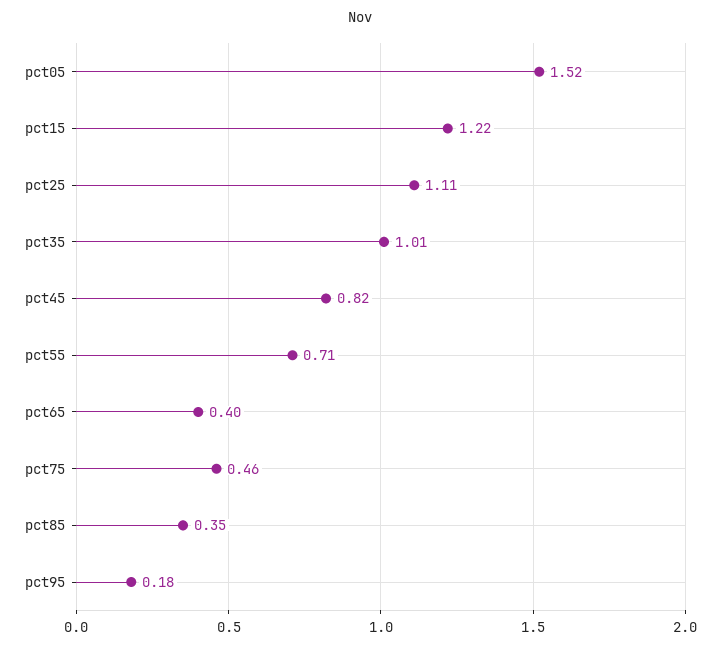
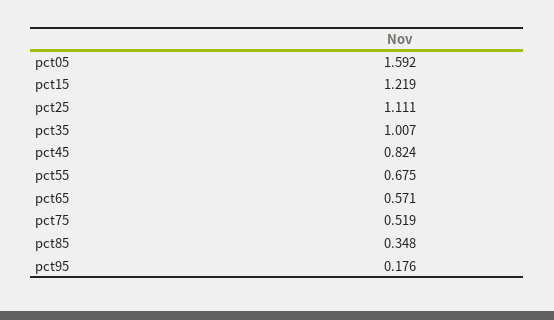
  {
-   "pct05": 1.52,
+   "pct05": 1.592,
    "pct15": 1.219,
    "pct25": 1.111,
    "pct35": 1.007,
    "pct45": 0.824,
-   "pct55": 0.71,
+   "pct55": 0.675,
-   "pct65": 0.4,
+   "pct65": 0.571,
-   "pct75": 0.46,
+   "pct75": 0.519,
    "pct85": 0.348,
    "pct95": 0.176
  }

